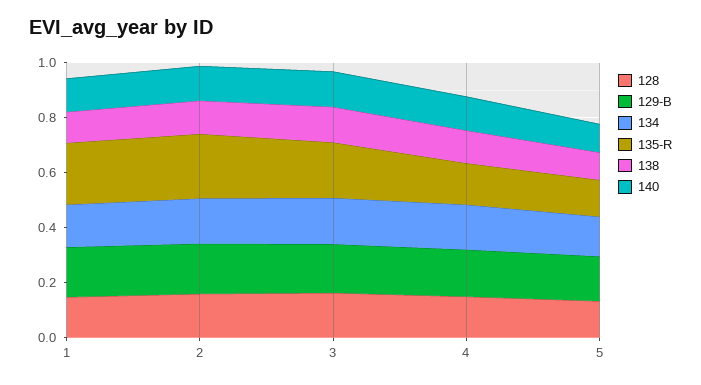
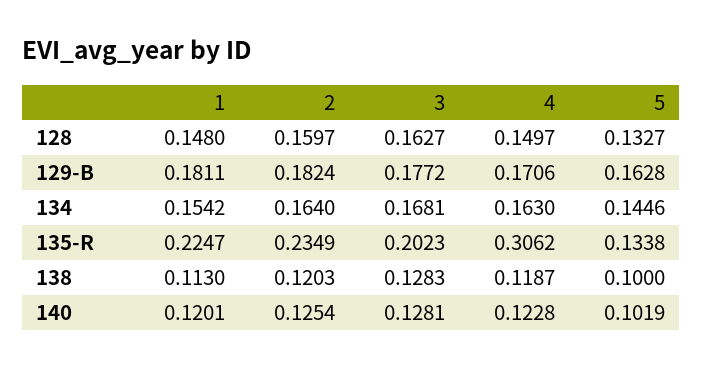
  {
    "128": {
      "1": 0.148,
      "2": 0.1597,
      "3": 0.1627,
      "4": 0.1497,
      "5": 0.1327
    },
    "129-B": {
      "1": 0.1811,
      "2": 0.1824,
      "3": 0.1772,
      "4": 0.1706,
      "5": 0.1628
    },
    "134": {
      "1": 0.1542,
      "2": 0.164,
      "3": 0.1681,
      "4": 0.163,
      "5": 0.1446
    },
    "135-R": {
      "1": 0.2247,
      "2": 0.2349,
      "3": 0.2023,
-     "4": 0.15,
+     "4": 0.3062,
      "5": 0.1338
    },
    "138": {
      "1": 0.113,
      "2": 0.1203,
      "3": 0.1283,
      "4": 0.1187,
      "5": 0.1
    },
    "140": {
      "1": 0.1201,
      "2": 0.1254,
      "3": 0.1281,
      "4": 0.1228,
      "5": 0.1019
    }
  }

